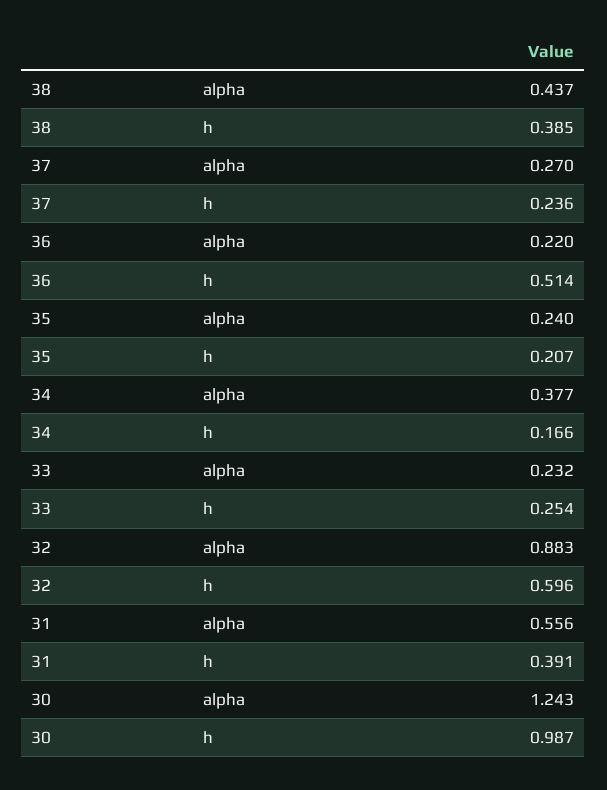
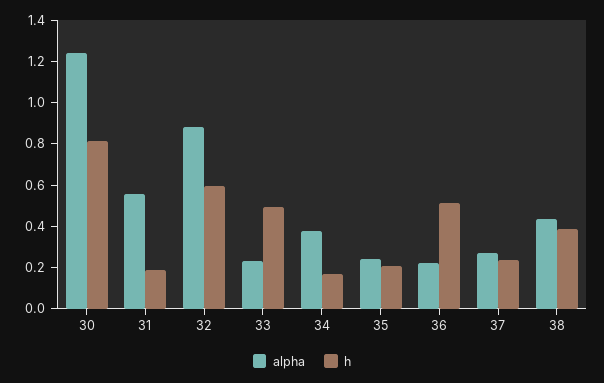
  {
    "alpha": {
      "38": 0.437,
      "37": 0.27,
      "36": 0.22,
      "35": 0.24,
      "34": 0.377,
      "33": 0.232,
      "32": 0.883,
      "31": 0.556,
      "30": 1.243
    },
    "h": {
      "38": 0.385,
      "37": 0.236,
      "36": 0.514,
      "35": 0.207,
      "34": 0.166,
-     "33": 0.254,
+     "33": 0.5,
      "32": 0.596,
-     "31": 0.391,
+     "31": 0.2,
-     "30": 0.987
+     "30": 0.8
    }
  }

